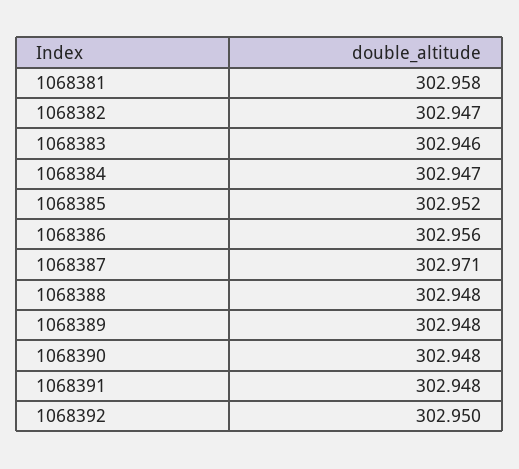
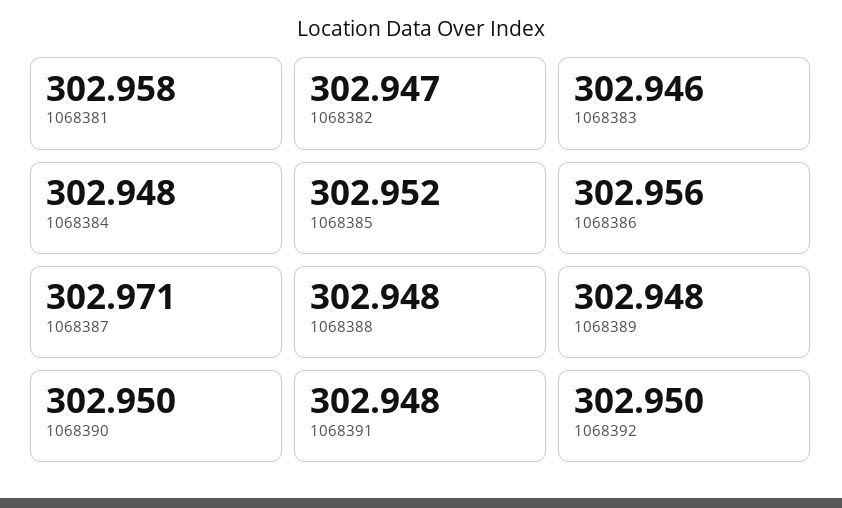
  {
    "1068381": 302.958,
    "1068382": 302.947,
    "1068383": 302.946,
-   "1068384": 302.947,
+   "1068384": 302.948,
    "1068385": 302.952,
    "1068386": 302.956,
    "1068387": 302.971,
    "1068388": 302.948,
    "1068389": 302.948,
-   "1068390": 302.948,
+   "1068390": 302.95,
    "1068391": 302.948,
    "1068392": 302.95
  }

